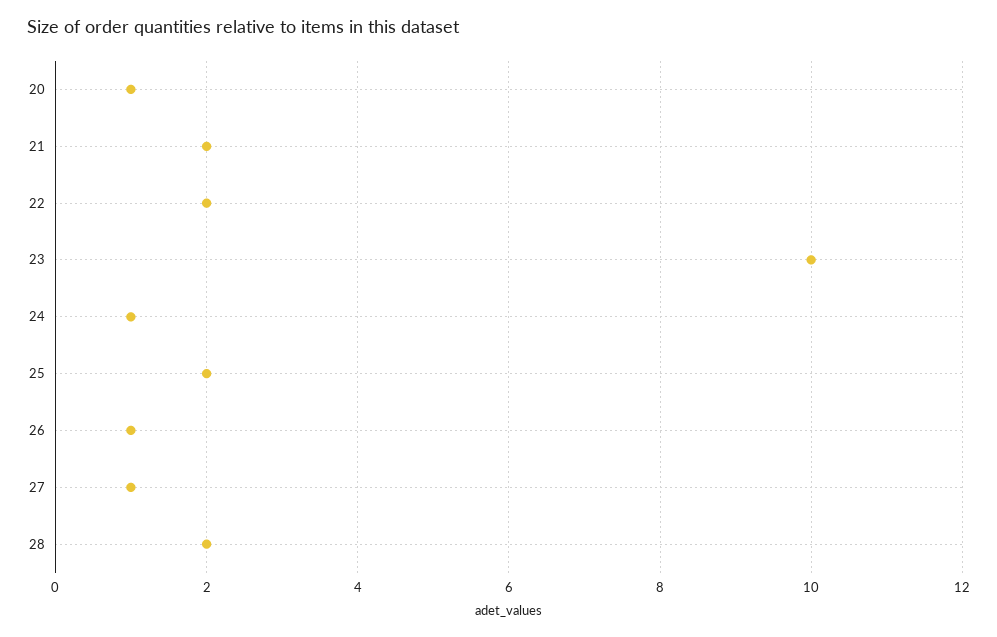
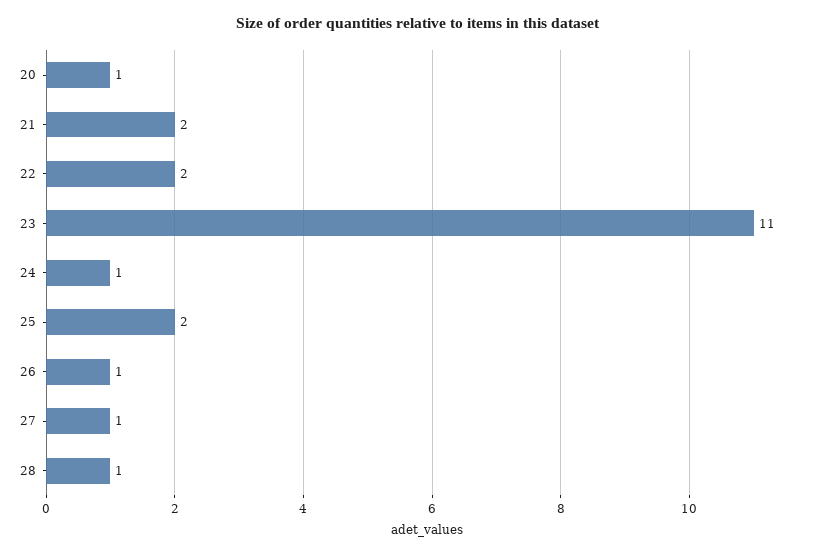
  {
    "20": 1,
    "21": 2,
    "22": 2,
-   "23": 10,
+   "23": 11,
    "24": 1,
    "25": 2,
    "26": 1,
    "27": 1,
-   "28": 2
+   "28": 1
  }

